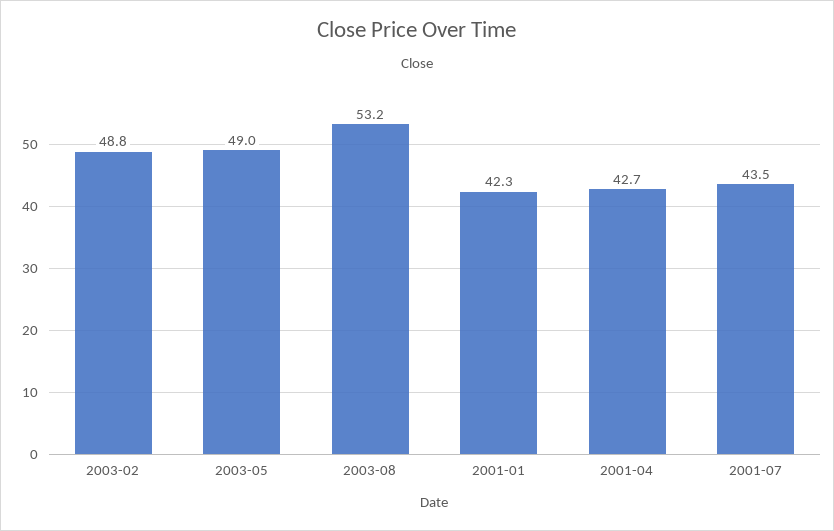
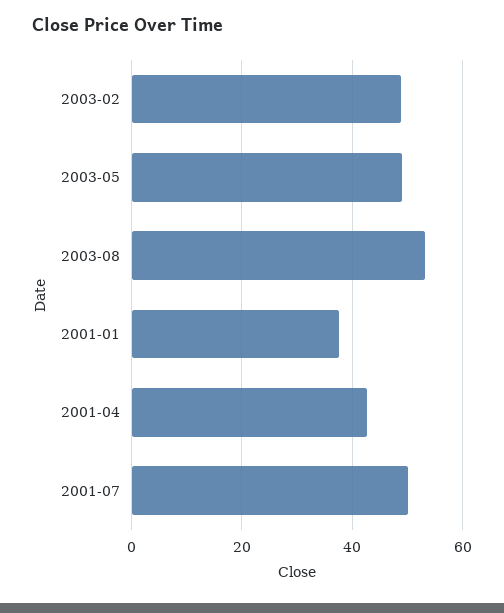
  {
    "2003-02": 48.8,
    "2003-05": 49,
    "2003-08": 53.2,
-   "2001-01": 42.3,
+   "2001-01": 38,
    "2001-04": 42.7,
-   "2001-07": 43.5
+   "2001-07": 50
  }

